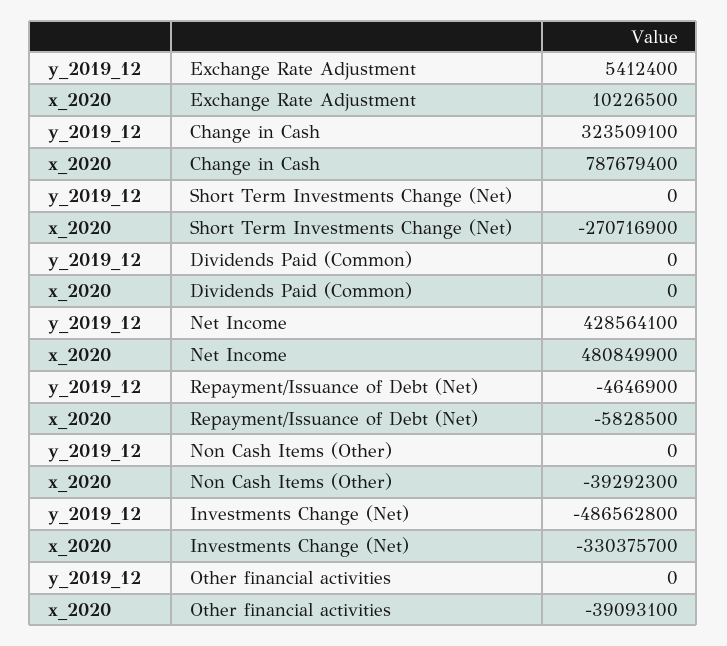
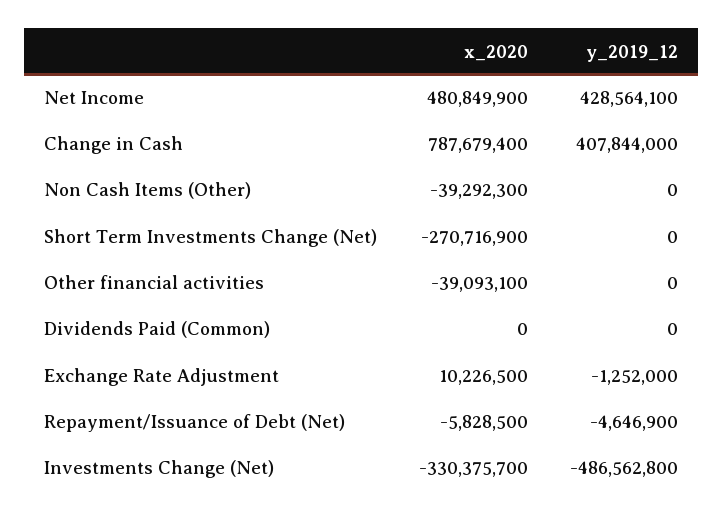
  {
    "y_2019_12": {
-     "Exchange Rate Adjustment": 5412400,
+     "Exchange Rate Adjustment": -1252000,
-     "Change in Cash": 323509100,
+     "Change in Cash": 407844000,
      "Short Term Investments Change (Net)": 0,
      "Dividends Paid (Common)": 0,
      "Net Income": 428564100,
      "Repayment/Issuance of Debt (Net)": -4646900,
      "Non Cash Items (Other)": 0,
      "Investments Change (Net)": -486562800,
      "Other financial activities": 0
    },
    "x_2020": {
      "Exchange Rate Adjustment": 10226500,
      "Change in Cash": 787679400,
      "Short Term Investments Change (Net)": -270716900,
      "Dividends Paid (Common)": 0,
      "Net Income": 480849900,
      "Repayment/Issuance of Debt (Net)": -5828500,
      "Non Cash Items (Other)": -39292300,
      "Investments Change (Net)": -330375700,
      "Other financial activities": -39093100
    }
  }

